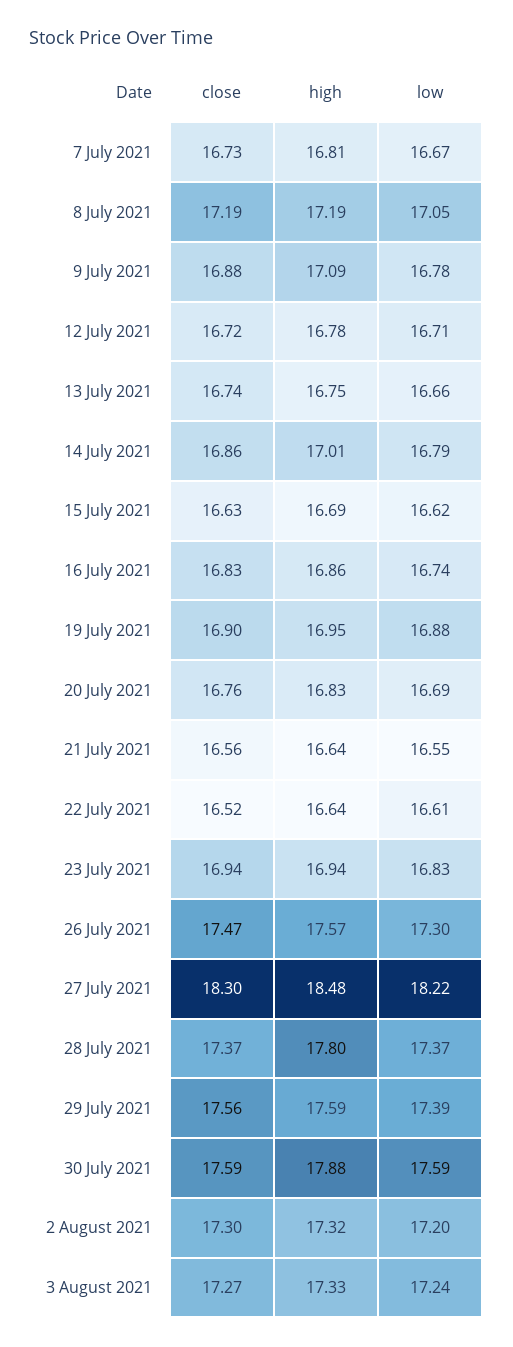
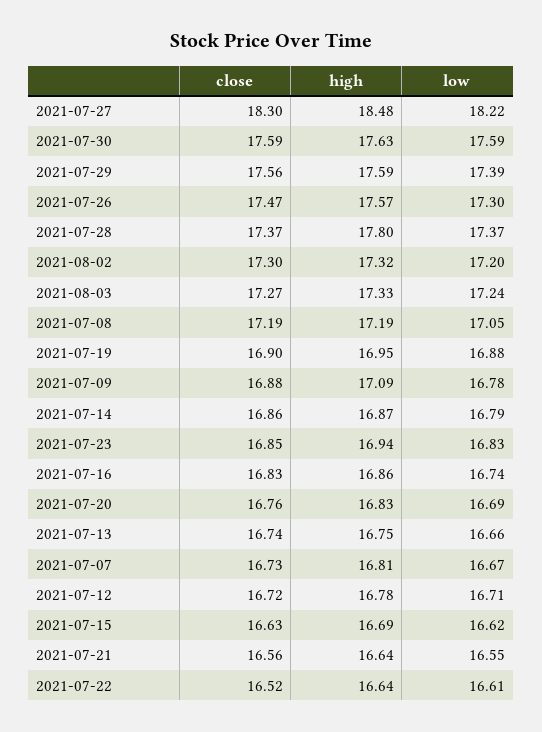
  {
    "close": {
      "7 July 2021": 16.73,
      "8 July 2021": 17.19,
      "9 July 2021": 16.88,
      "12 July 2021": 16.72,
      "13 July 2021": 16.74,
      "14 July 2021": 16.86,
      "15 July 2021": 16.63,
      "16 July 2021": 16.83,
      "19 July 2021": 16.9,
      "20 July 2021": 16.76,
      "21 July 2021": 16.56,
      "22 July 2021": 16.52,
-     "23 July 2021": 16.94,
+     "23 July 2021": 16.85,
      "26 July 2021": 17.47,
      "27 July 2021": 18.3,
      "28 July 2021": 17.37,
      "29 July 2021": 17.56,
      "30 July 2021": 17.59,
      "2 August 2021": 17.3,
      "3 August 2021": 17.27
    },
    "high": {
      "7 July 2021": 16.81,
      "8 July 2021": 17.19,
      "9 July 2021": 17.09,
      "12 July 2021": 16.78,
      "13 July 2021": 16.75,
-     "14 July 2021": 17.01,
+     "14 July 2021": 16.87,
      "15 July 2021": 16.69,
      "16 July 2021": 16.86,
      "19 July 2021": 16.95,
      "20 July 2021": 16.83,
      "21 July 2021": 16.64,
      "22 July 2021": 16.64,
      "23 July 2021": 16.94,
      "26 July 2021": 17.57,
      "27 July 2021": 18.48,
      "28 July 2021": 17.8,
      "29 July 2021": 17.59,
-     "30 July 2021": 17.88,
+     "30 July 2021": 17.63,
      "2 August 2021": 17.32,
      "3 August 2021": 17.33
    },
    "low": {
      "7 July 2021": 16.67,
      "8 July 2021": 17.05,
      "9 July 2021": 16.78,
      "12 July 2021": 16.71,
      "13 July 2021": 16.66,
      "14 July 2021": 16.79,
      "15 July 2021": 16.62,
      "16 July 2021": 16.74,
      "19 July 2021": 16.88,
      "20 July 2021": 16.69,
      "21 July 2021": 16.55,
      "22 July 2021": 16.61,
      "23 July 2021": 16.83,
      "26 July 2021": 17.3,
      "27 July 2021": 18.22,
      "28 July 2021": 17.37,
      "29 July 2021": 17.39,
      "30 July 2021": 17.59,
      "2 August 2021": 17.2,
      "3 August 2021": 17.24
    }
  }

